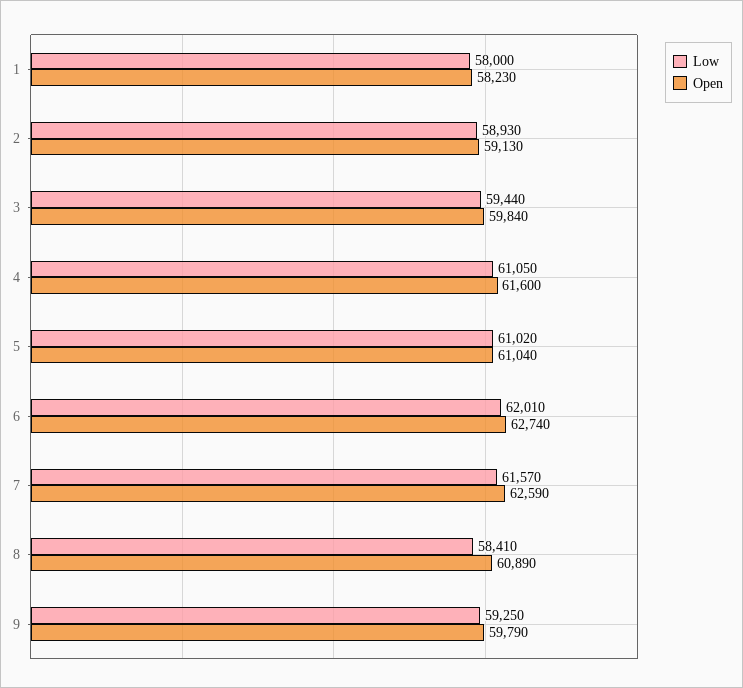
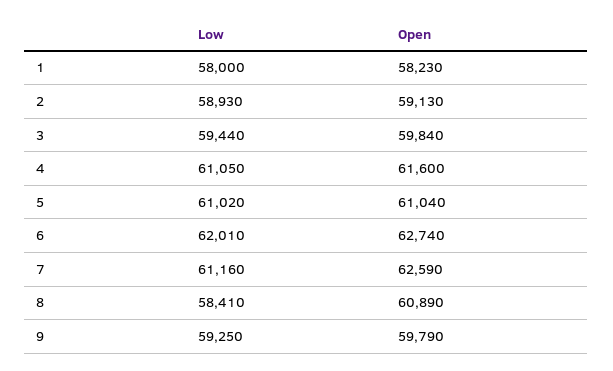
  {
    "Low": {
      "1": 58000,
      "2": 58930,
      "3": 59440,
      "4": 61050,
      "5": 61020,
      "6": 62010,
-     "7": 61570,
+     "7": 61160,
      "8": 58410,
      "9": 59250
    },
    "Open": {
      "1": 58230,
      "2": 59130,
      "3": 59840,
      "4": 61600,
      "5": 61040,
      "6": 62740,
      "7": 62590,
      "8": 60890,
      "9": 59790
    }
  }

